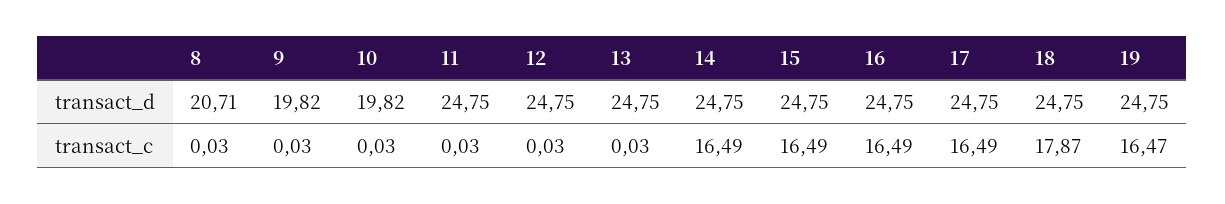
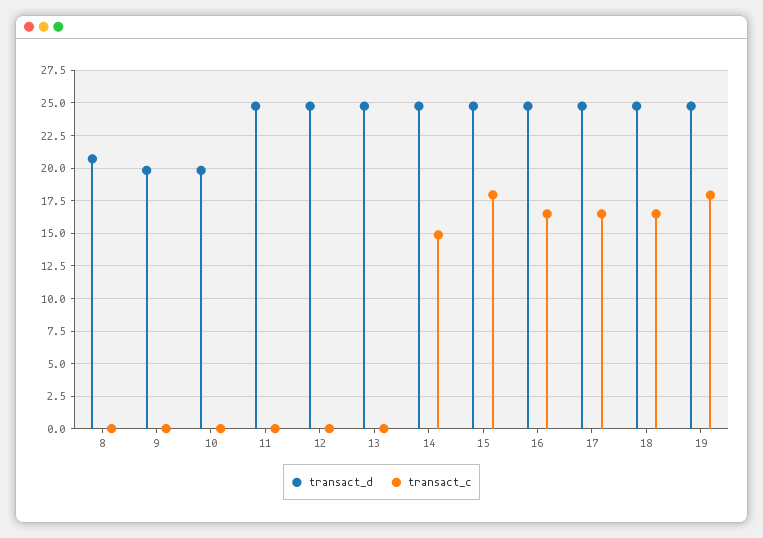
  {
    "transact_d": {
      "8": 20.71,
      "9": 19.82,
      "10": 19.82,
      "11": 24.75,
      "12": 24.75,
      "13": 24.75,
      "14": 24.75,
      "15": 24.75,
      "16": 24.75,
      "17": 24.75,
      "18": 24.75,
      "19": 24.75
    },
    "transact_c": {
      "8": 0.03,
      "9": 0.03,
      "10": 0.03,
      "11": 0.03,
      "12": 0.03,
      "13": 0.03,
-     "14": 16.49,
+     "14": 15,
-     "15": 16.49,
+     "15": 18,
      "16": 16.49,
      "17": 16.49,
-     "18": 17.87,
+     "18": 16.5,
-     "19": 16.47
+     "19": 18
    }
  }

